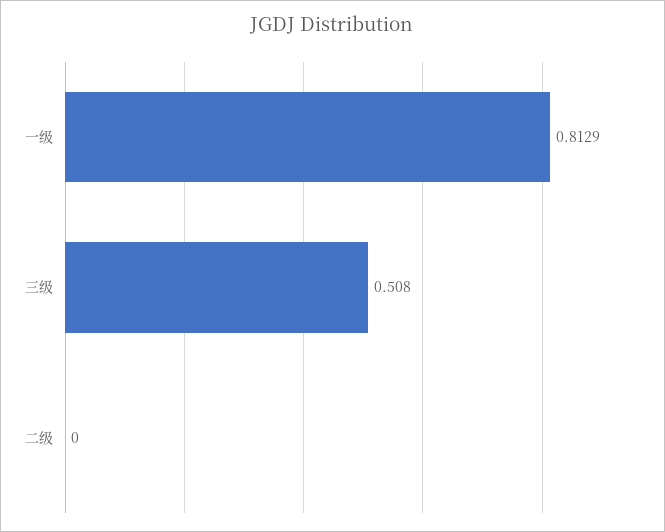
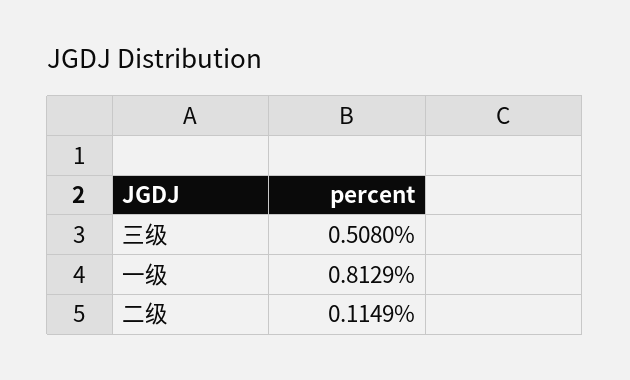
  {
    "一级": 0.8129,
    "三级": 0.508,
-   "二级": 0
+   "二级": 0.1149
  }

